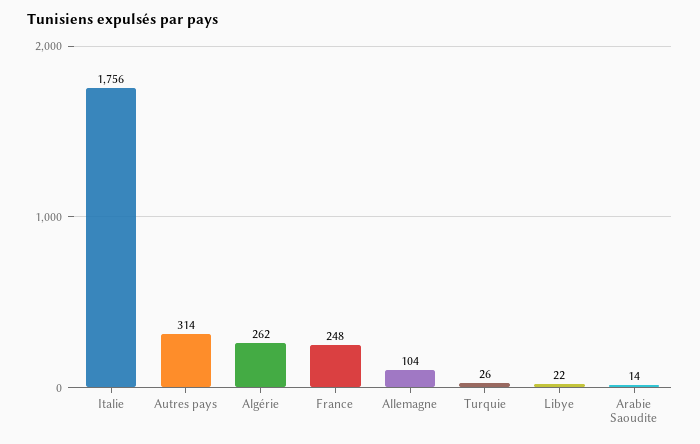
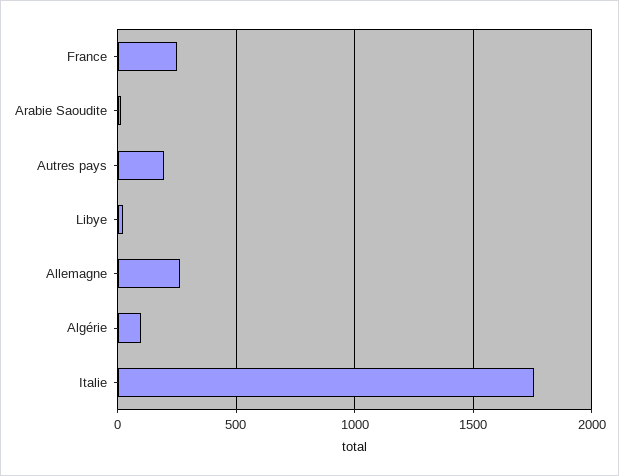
  {
    "Italie": 1756,
-   "Autres pays": 314,
+   "Autres pays": 200,
-   "Algérie": 262,
+   "Algérie": 100,
    "France": 248,
-   "Allemagne": 104,
+   "Allemagne": 250,
-   "Turquie": 26,
    "Libye": 22,
    "Arabie Saoudite": 14
  }

